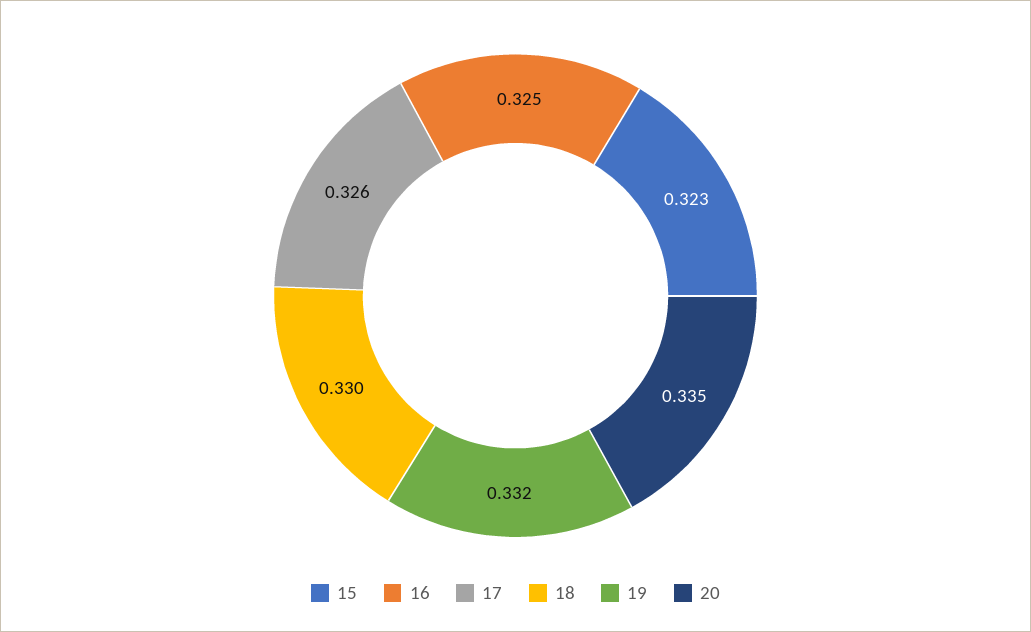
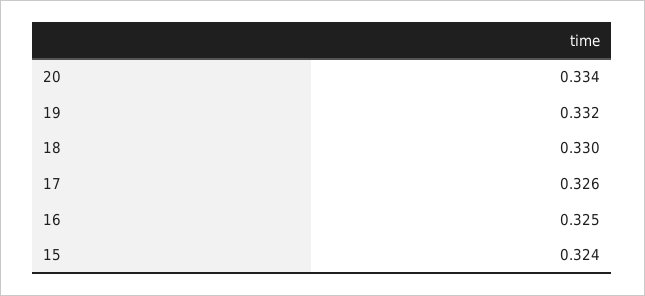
  {
-   "15": 0.323,
+   "15": 0.324,
    "16": 0.325,
    "17": 0.326,
    "18": 0.33,
    "19": 0.332,
-   "20": 0.335
+   "20": 0.334
  }

